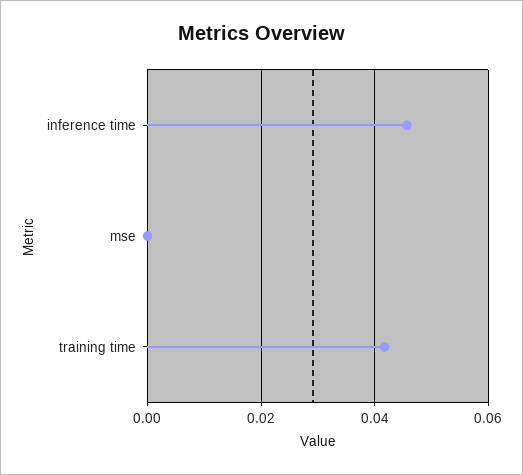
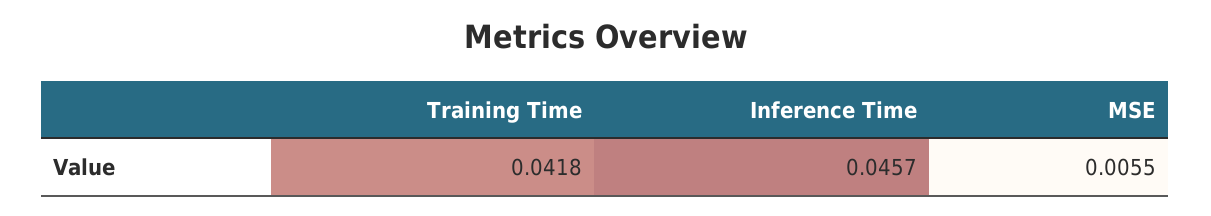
  {
    "inference time": 0.0457,
-   "mse": 0,
+   "mse": 0.0055,
    "training time": 0.0418
  }

